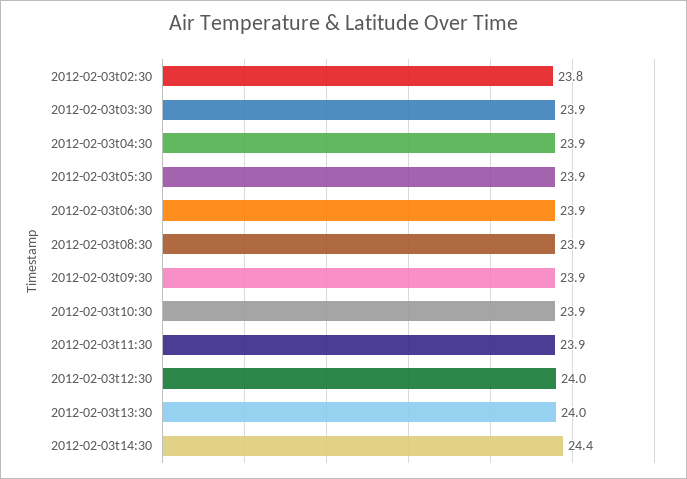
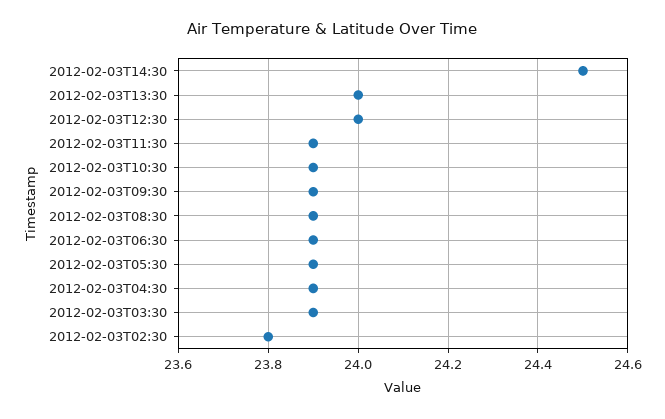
  {
    "2012-02-03t02:30": 23.8,
    "2012-02-03t03:30": 23.9,
    "2012-02-03t04:30": 23.9,
    "2012-02-03t05:30": 23.9,
    "2012-02-03t06:30": 23.9,
    "2012-02-03t08:30": 23.9,
    "2012-02-03t09:30": 23.9,
    "2012-02-03t10:30": 23.9,
    "2012-02-03t11:30": 23.9,
    "2012-02-03t12:30": 24,
    "2012-02-03t13:30": 24,
-   "2012-02-03t14:30": 24.4
+   "2012-02-03t14:30": 24.5
  }

